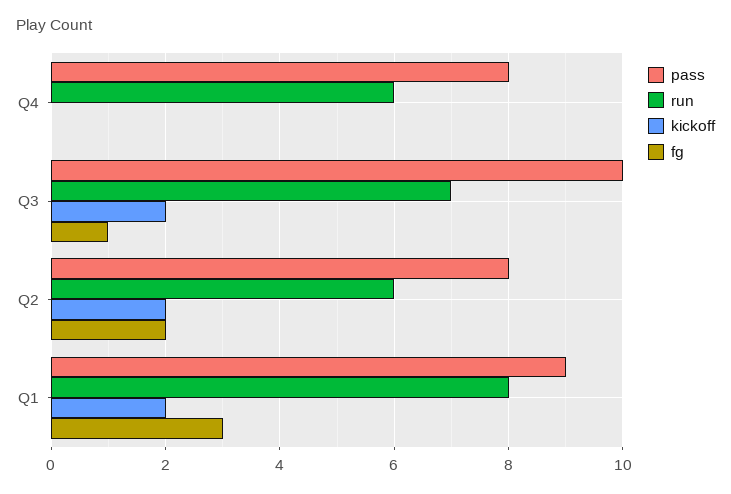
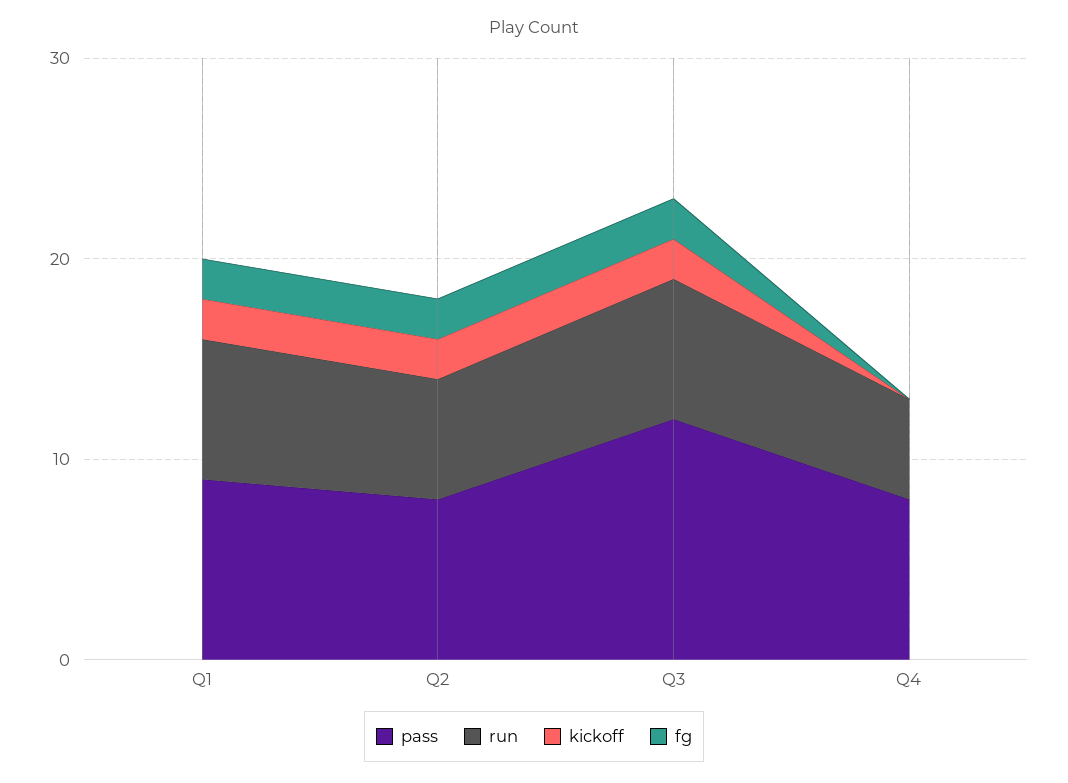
  {
    "pass": {
      "Q4": 8,
-     "Q3": 10,
+     "Q3": 12,
      "Q2": 8,
      "Q1": 9
    },
    "run": {
-     "Q4": 6,
+     "Q4": 5,
      "Q3": 7,
      "Q2": 6,
-     "Q1": 8
+     "Q1": 7
    },
    "kickoff": {
      "Q4": 0,
      "Q3": 2,
      "Q2": 2,
      "Q1": 2
    },
    "fg": {
      "Q4": 0,
-     "Q3": 1,
+     "Q3": 2,
      "Q2": 2,
-     "Q1": 3
+     "Q1": 2
    }
  }

